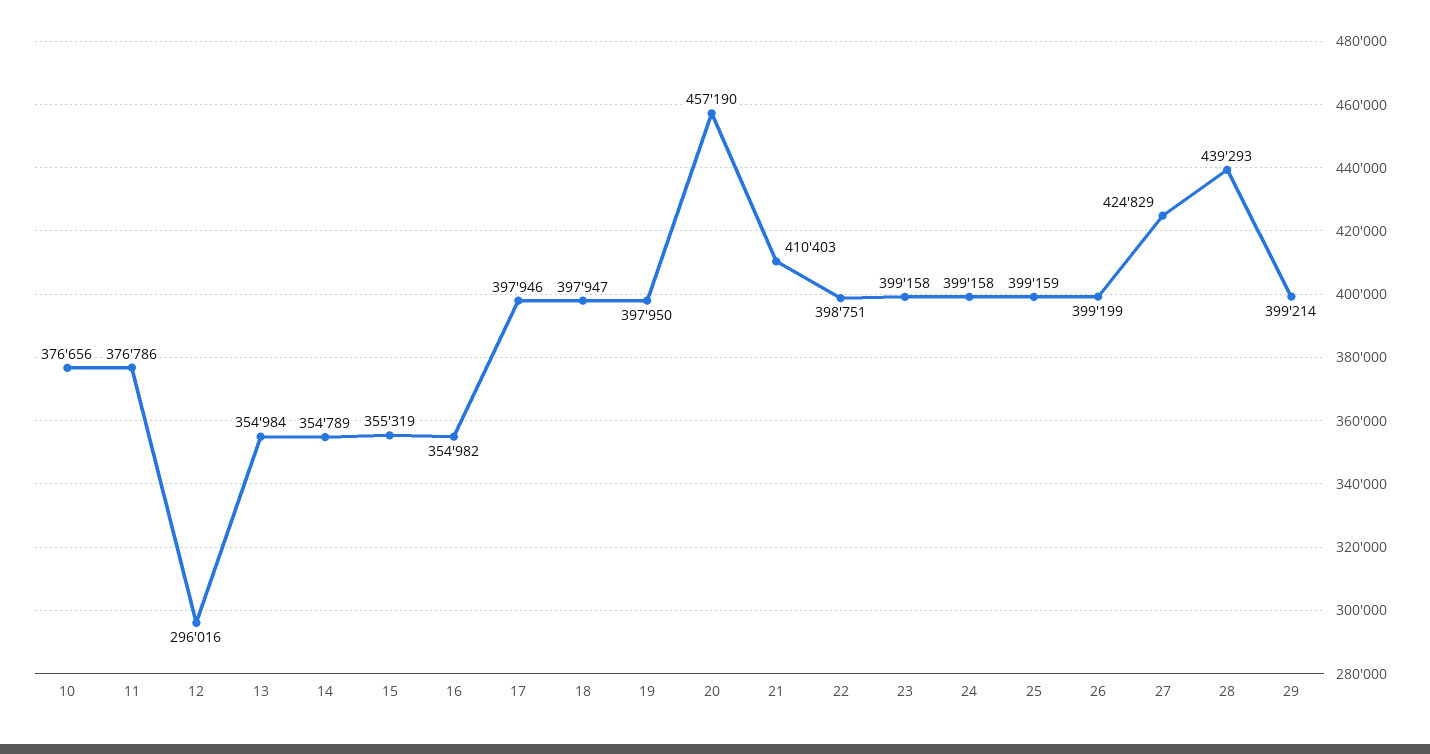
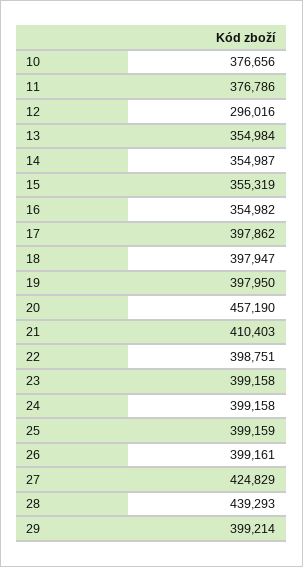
  {
    "10": 376656,
    "11": 376786,
    "12": 296016,
    "13": 354984,
-   "14": 354789,
+   "14": 354987,
    "15": 355319,
    "16": 354982,
-   "17": 397946,
+   "17": 397862,
    "18": 397947,
    "19": 397950,
    "20": 457190,
    "21": 410403,
    "22": 398751,
    "23": 399158,
    "24": 399158,
    "25": 399159,
-   "26": 399199,
+   "26": 399161,
    "27": 424829,
    "28": 439293,
    "29": 399214
  }

